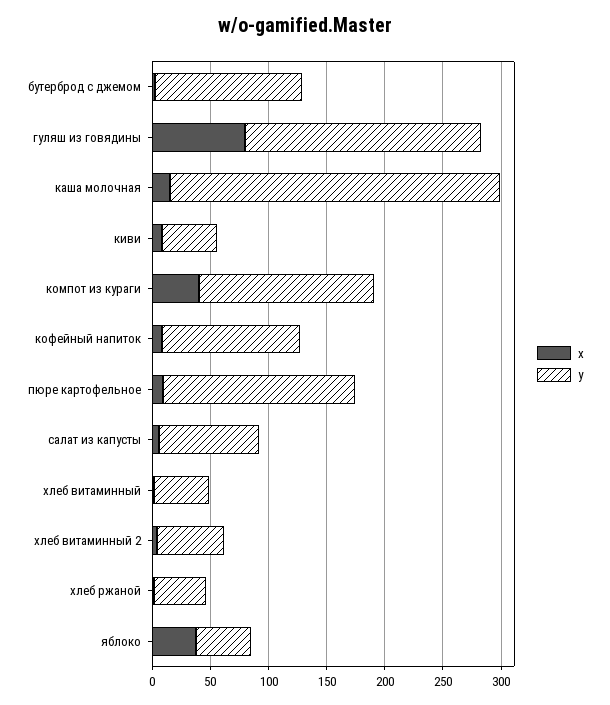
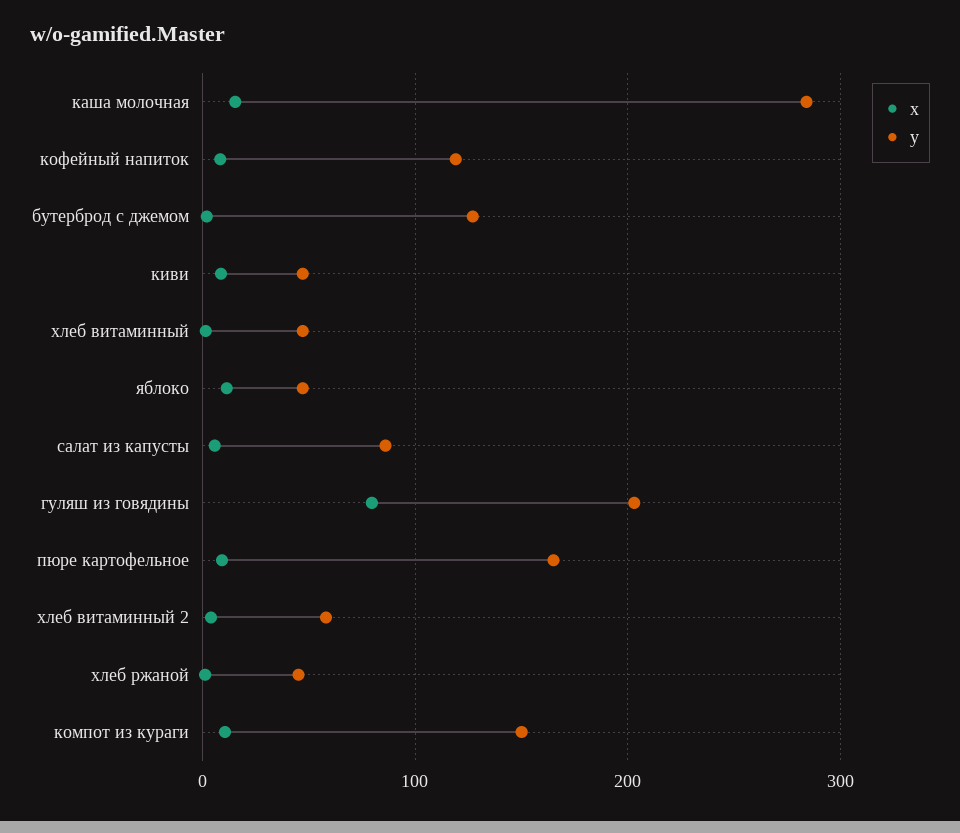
  {
    "x": {
      "бутерброд с джемом": 0,
      "гуляш из говядины": 80,
      "каша молочная": 20,
      "киви": 10,
-     "компот из кураги": 40,
+     "компот из кураги": 10,
      "кофейный напиток": 10,
      "пюре картофельное": 10,
      "салат из капусты": 10,
      "хлеб витаминный": 0,
      "хлеб витаминный 2": 0,
      "хлеб ржаной": 0,
-     "яблоко": 40
+     "яблоко": 10
    },
    "y": {
      "бутерброд с джемом": 130,
      "гуляш из говядины": 200,
      "каша молочная": 280,
      "киви": 50,
      "компот из кураги": 150,
      "кофейный напиток": 120,
      "пюре картофельное": 170,
      "салат из капусты": 90,
      "хлеб витаминный": 50,
      "хлеб витаминный 2": 60,
      "хлеб ржаной": 50,
      "яблоко": 50
    }
  }

